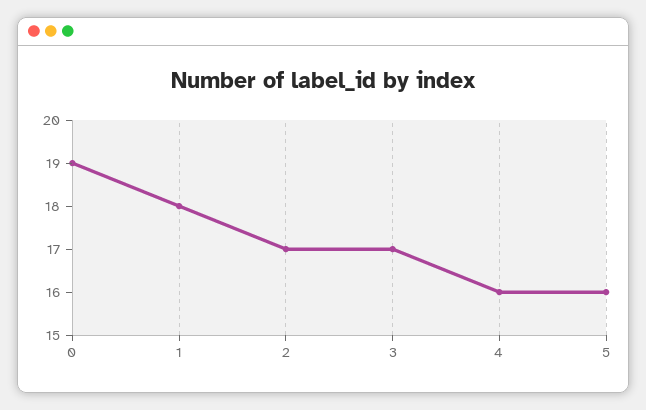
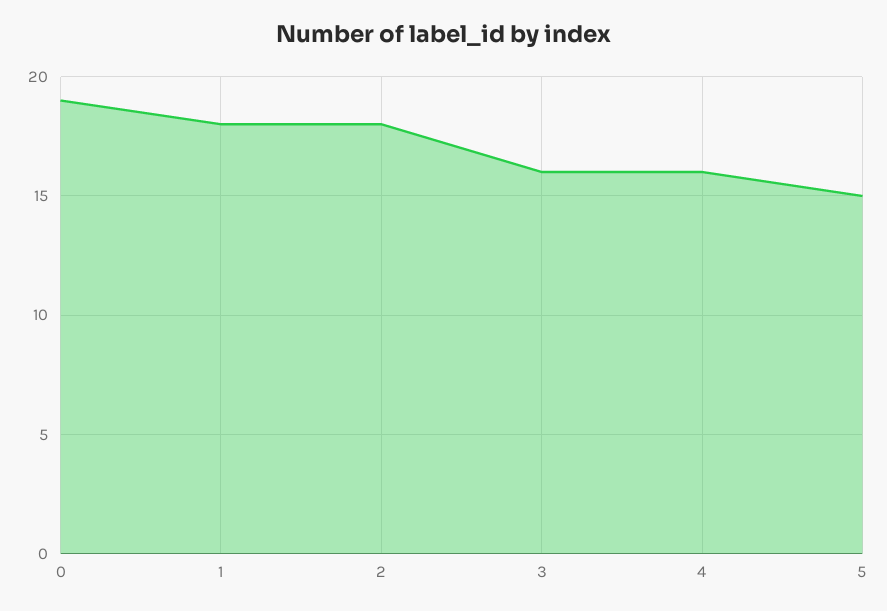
  {
    "0": 19,
    "1": 18,
-   "2": 17,
+   "2": 18,
-   "3": 17,
+   "3": 16,
    "4": 16,
-   "5": 16
+   "5": 15
  }

